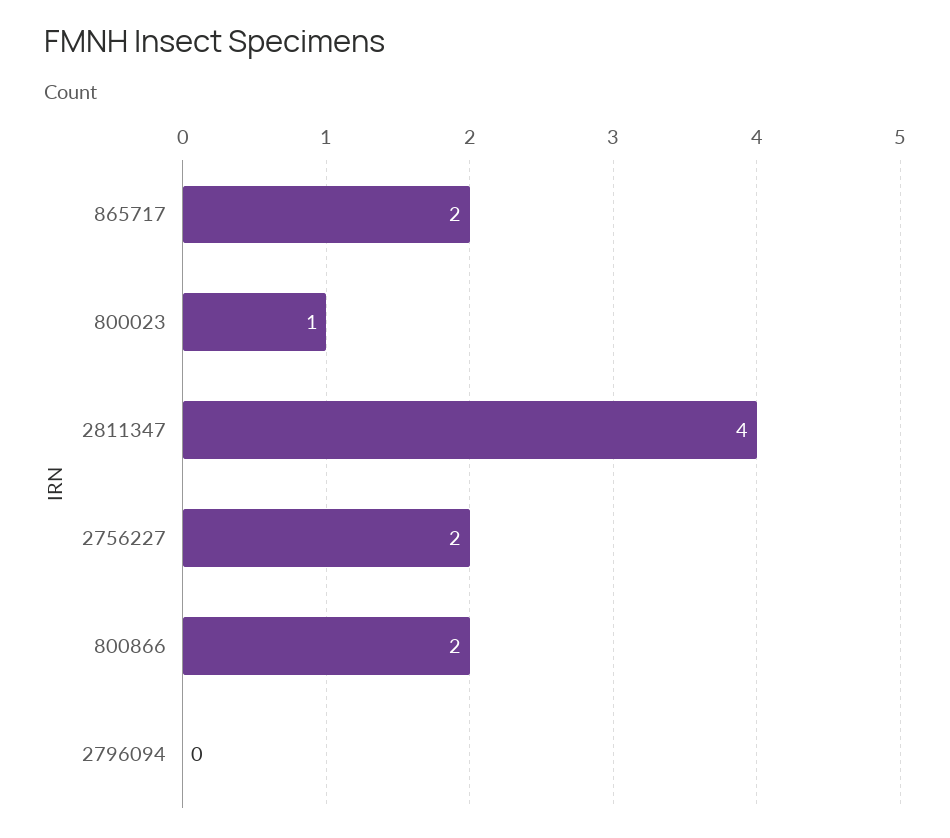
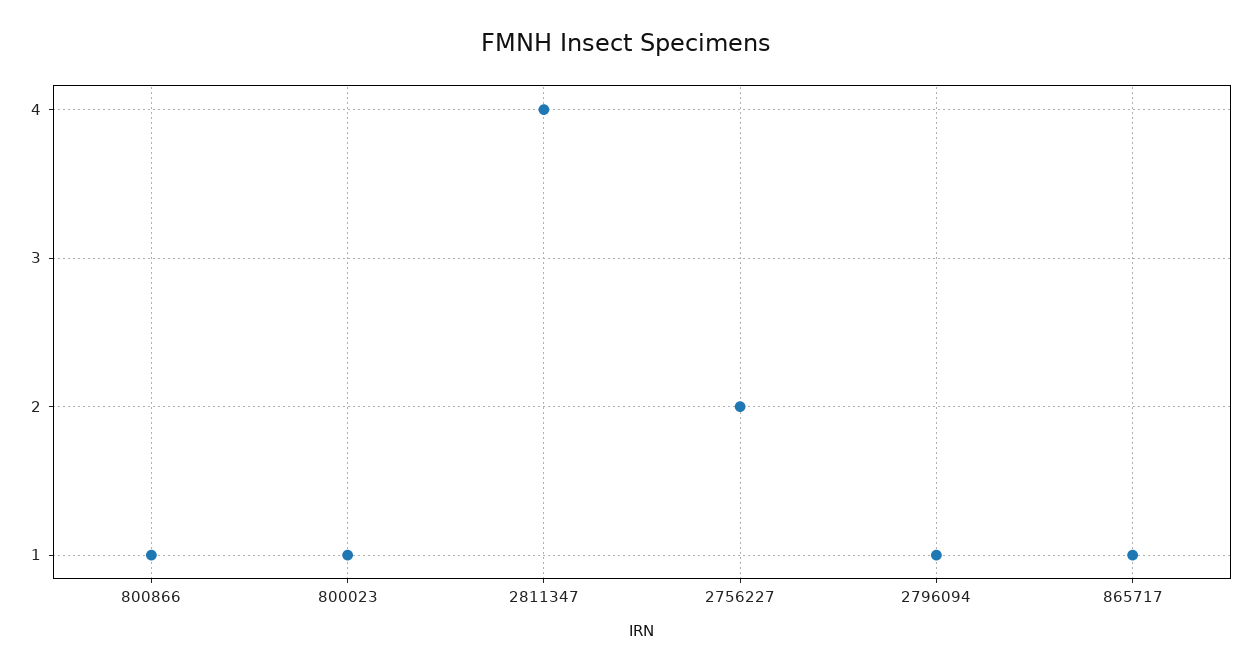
  {
-   "865717": 2,
+   "865717": 1,
    "800023": 1,
    "2811347": 4,
    "2756227": 2,
-   "800866": 2,
+   "800866": 1,
-   "2796094": 0
+   "2796094": 1
  }

